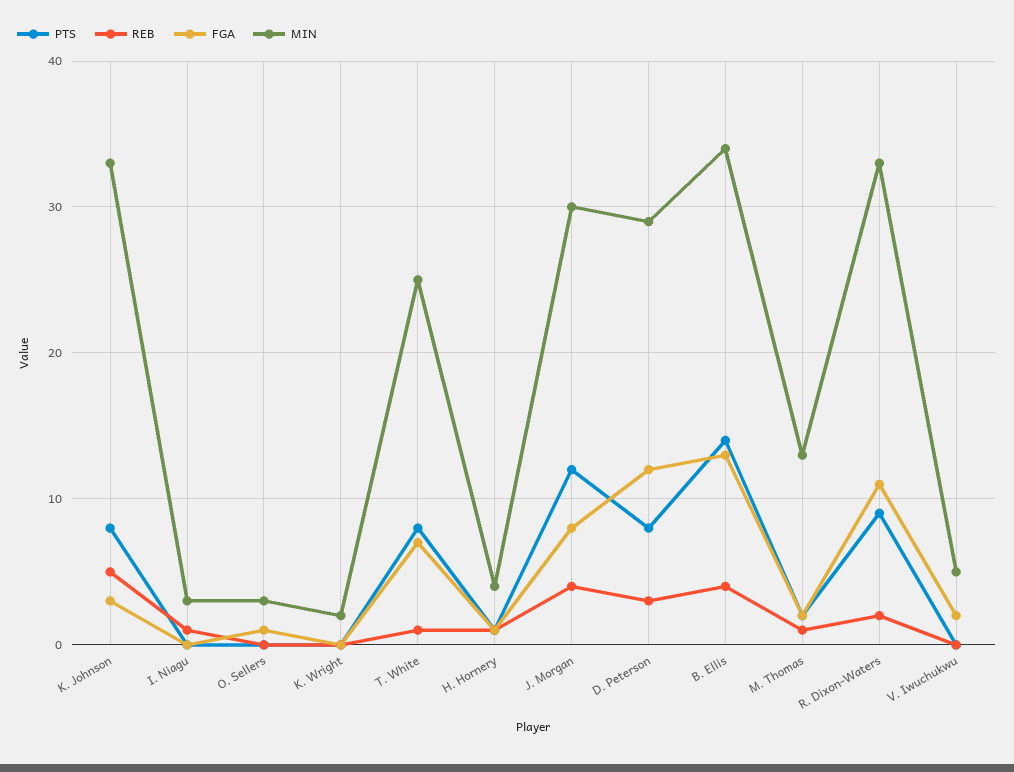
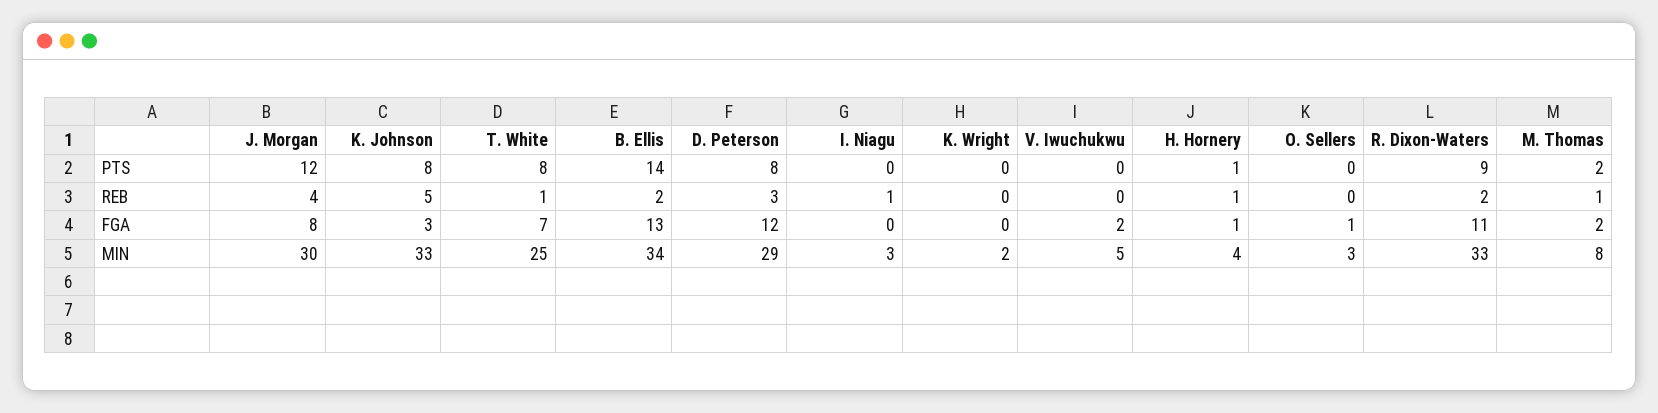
  {
    "PTS": {
      "K. Johnson": 8,
      "I. Niagu": 0,
      "O. Sellers": 0,
      "K. Wright": 0,
      "T. White": 8,
      "H. Hornery": 1,
      "J. Morgan": 12,
      "D. Peterson": 8,
      "B. Ellis": 14,
      "M. Thomas": 2,
      "R. Dixon-Waters": 9,
      "V. Iwuchukwu": 0
    },
    "REB": {
      "K. Johnson": 5,
      "I. Niagu": 1,
      "O. Sellers": 0,
      "K. Wright": 0,
      "T. White": 1,
      "H. Hornery": 1,
      "J. Morgan": 4,
      "D. Peterson": 3,
-     "B. Ellis": 4,
+     "B. Ellis": 2,
      "M. Thomas": 1,
      "R. Dixon-Waters": 2,
      "V. Iwuchukwu": 0
    },
    "FGA": {
      "K. Johnson": 3,
      "I. Niagu": 0,
      "O. Sellers": 1,
      "K. Wright": 0,
      "T. White": 7,
      "H. Hornery": 1,
      "J. Morgan": 8,
      "D. Peterson": 12,
      "B. Ellis": 13,
      "M. Thomas": 2,
      "R. Dixon-Waters": 11,
      "V. Iwuchukwu": 2
    },
    "MIN": {
      "K. Johnson": 33,
      "I. Niagu": 3,
      "O. Sellers": 3,
      "K. Wright": 2,
      "T. White": 25,
      "H. Hornery": 4,
      "J. Morgan": 30,
      "D. Peterson": 29,
      "B. Ellis": 34,
-     "M. Thomas": 13,
+     "M. Thomas": 8,
      "R. Dixon-Waters": 33,
      "V. Iwuchukwu": 5
    }
  }

